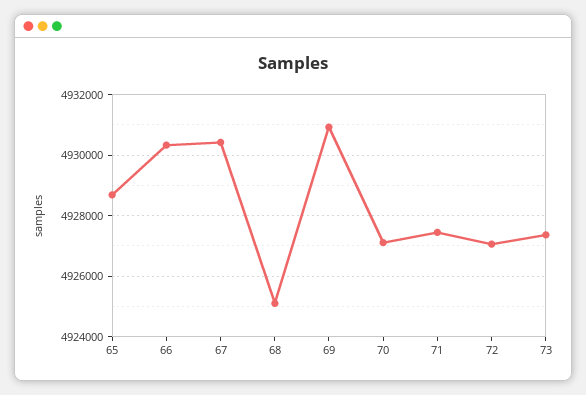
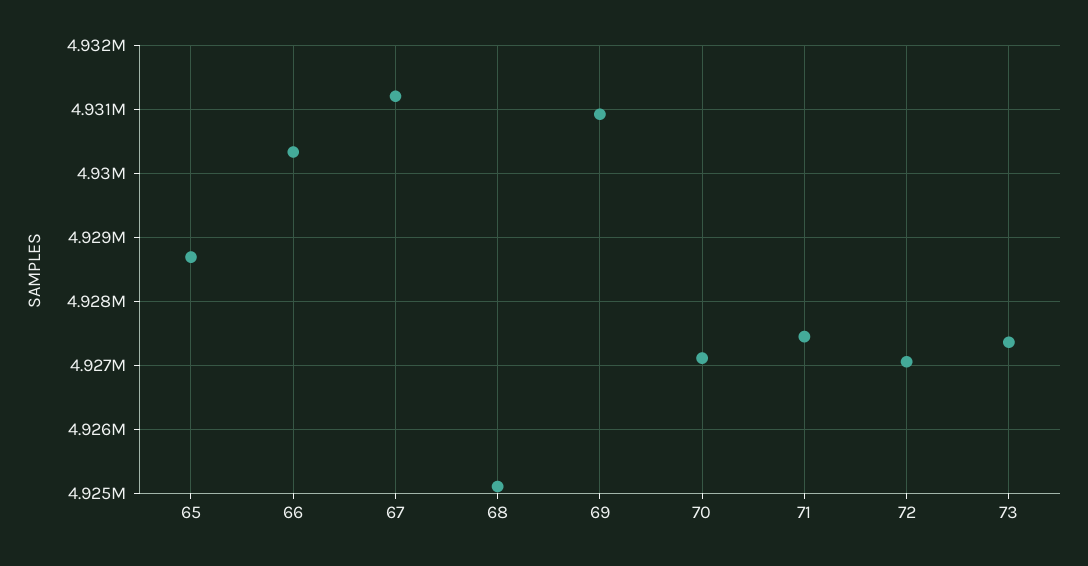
  {
    "65": 4928700,
    "66": 4930300,
-   "67": 4930400,
+   "67": 4931200,
    "68": 4925100,
    "69": 4930900,
    "70": 4927100,
    "71": 4927400,
    "72": 4927100,
    "73": 4927400
  }

